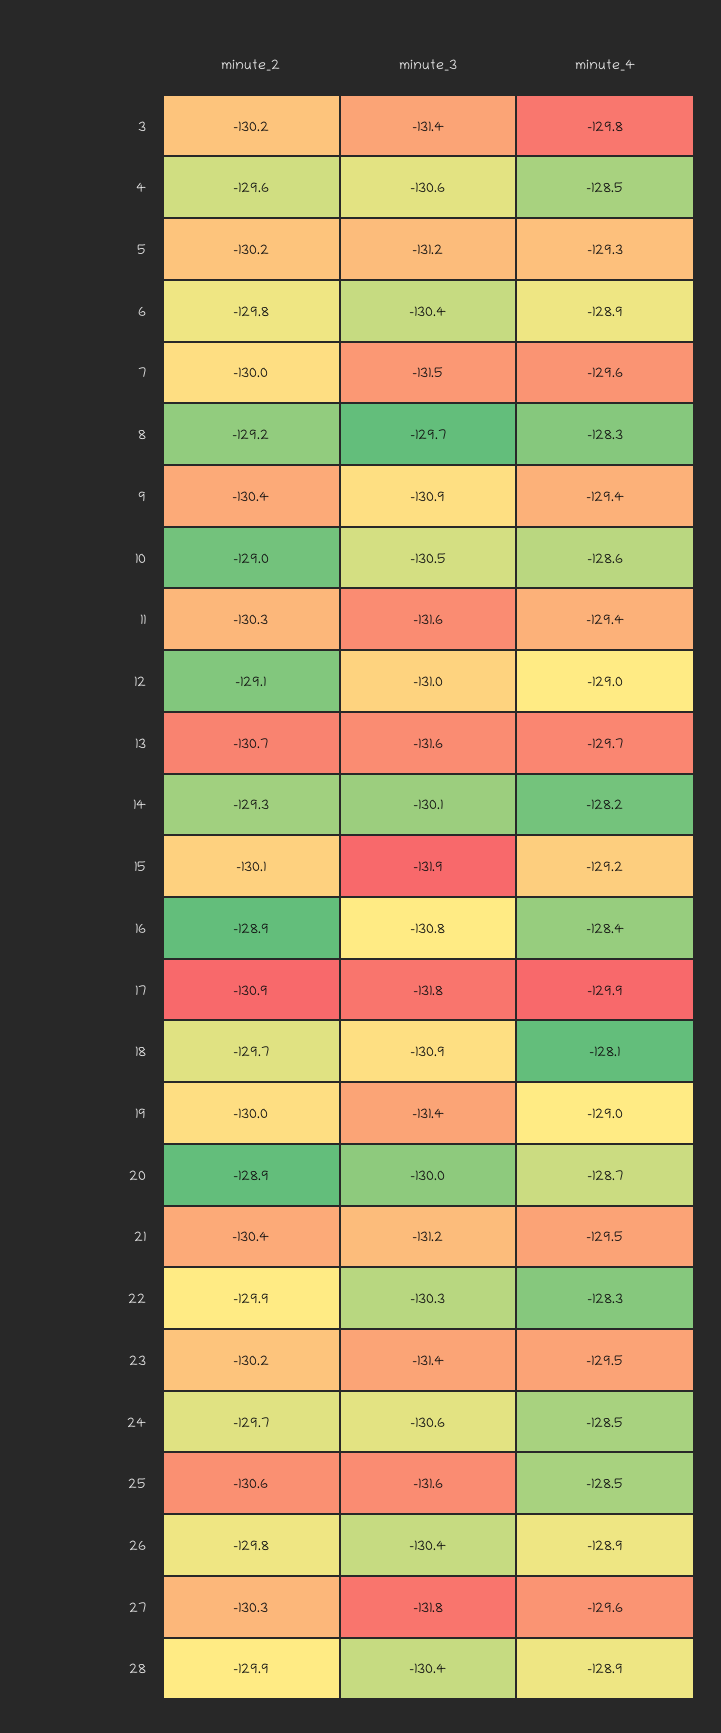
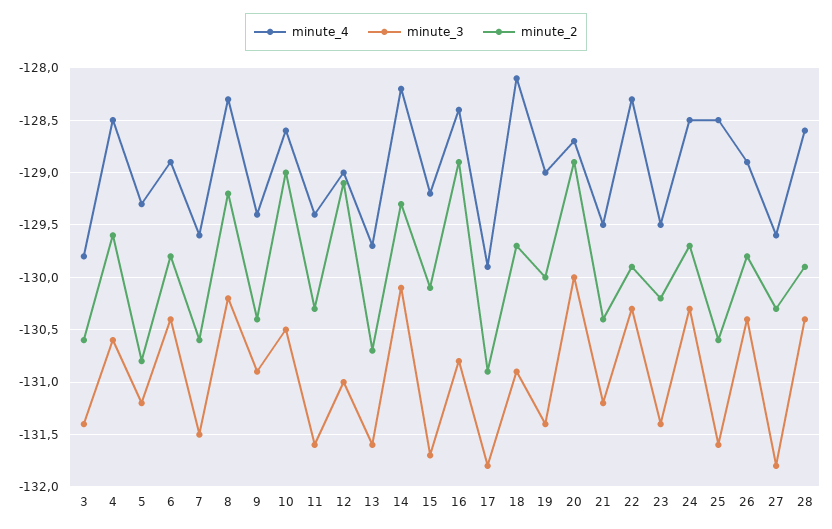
  {
    "minute_2": {
-     "3": -130.2,
+     "3": -130.6,
      "4": -129.6,
-     "5": -130.2,
+     "5": -130.8,
      "6": -129.8,
-     "7": -130,
+     "7": -130.6,
      "8": -129.2,
      "9": -130.4,
      "10": -129,
      "11": -130.3,
      "12": -129.1,
      "13": -130.7,
      "14": -129.3,
      "15": -130.1,
      "16": -128.9,
      "17": -130.9,
      "18": -129.7,
      "19": -130,
      "20": -128.9,
      "21": -130.4,
      "22": -129.9,
      "23": -130.2,
      "24": -129.7,
      "25": -130.6,
      "26": -129.8,
      "27": -130.3,
      "28": -129.9
    },
    "minute_3": {
      "3": -131.4,
      "4": -130.6,
      "5": -131.2,
      "6": -130.4,
      "7": -131.5,
-     "8": -129.7,
+     "8": -130.2,
      "9": -130.9,
      "10": -130.5,
      "11": -131.6,
      "12": -131,
      "13": -131.6,
      "14": -130.1,
-     "15": -131.9,
+     "15": -131.7,
      "16": -130.8,
      "17": -131.8,
      "18": -130.9,
      "19": -131.4,
      "20": -130,
      "21": -131.2,
      "22": -130.3,
      "23": -131.4,
-     "24": -130.6,
+     "24": -130.3,
      "25": -131.6,
      "26": -130.4,
      "27": -131.8,
      "28": -130.4
    },
    "minute_4": {
      "3": -129.8,
      "4": -128.5,
      "5": -129.3,
      "6": -128.9,
      "7": -129.6,
      "8": -128.3,
      "9": -129.4,
      "10": -128.6,
      "11": -129.4,
      "12": -129,
      "13": -129.7,
      "14": -128.2,
      "15": -129.2,
      "16": -128.4,
      "17": -129.9,
      "18": -128.1,
      "19": -129,
      "20": -128.7,
      "21": -129.5,
      "22": -128.3,
      "23": -129.5,
      "24": -128.5,
      "25": -128.5,
      "26": -128.9,
      "27": -129.6,
-     "28": -128.9
+     "28": -128.6
    }
  }

